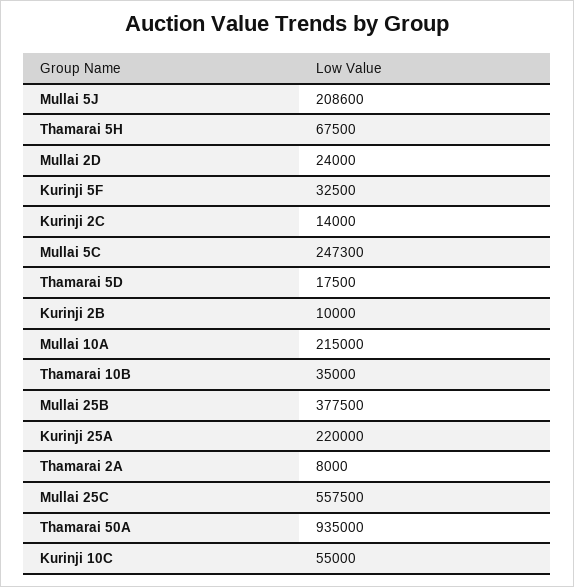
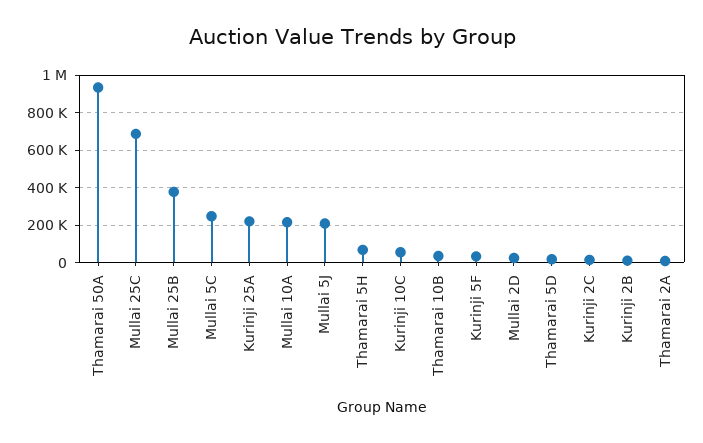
  {
    "Mullai 5J": 208600,
    "Thamarai 5H": 67500,
    "Mullai 2D": 24000,
    "Kurinji 5F": 32500,
    "Kurinji 2C": 14000,
    "Mullai 5C": 247300,
    "Thamarai 5D": 17500,
    "Kurinji 2B": 10000,
    "Mullai 10A": 215000,
    "Thamarai 10B": 35000,
    "Mullai 25B": 377500,
    "Kurinji 25A": 220000,
    "Thamarai 2A": 8000,
-   "Mullai 25C": 557500,
+   "Mullai 25C": 700000,
    "Thamarai 50A": 935000,
    "Kurinji 10C": 55000
  }

